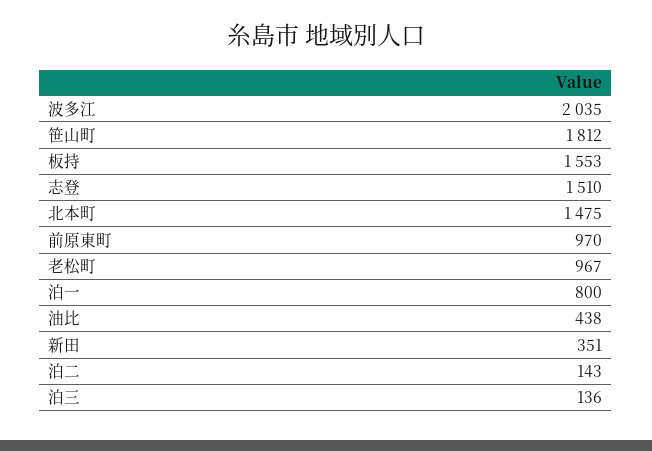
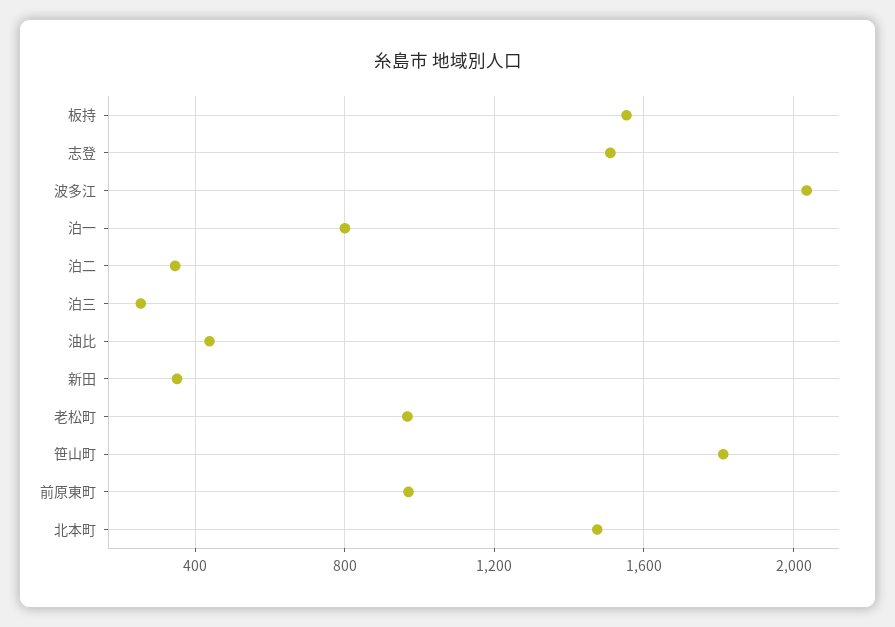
  {
    "波多江": 2035,
    "笹山町": 1812,
    "板持": 1553,
    "志登": 1510,
    "北本町": 1475,
    "前原東町": 970,
    "老松町": 967,
    "泊一": 800,
    "油比": 438,
    "新田": 351,
-   "泊二": 143,
+   "泊二": 350,
-   "泊三": 136
+   "泊三": 250
  }

